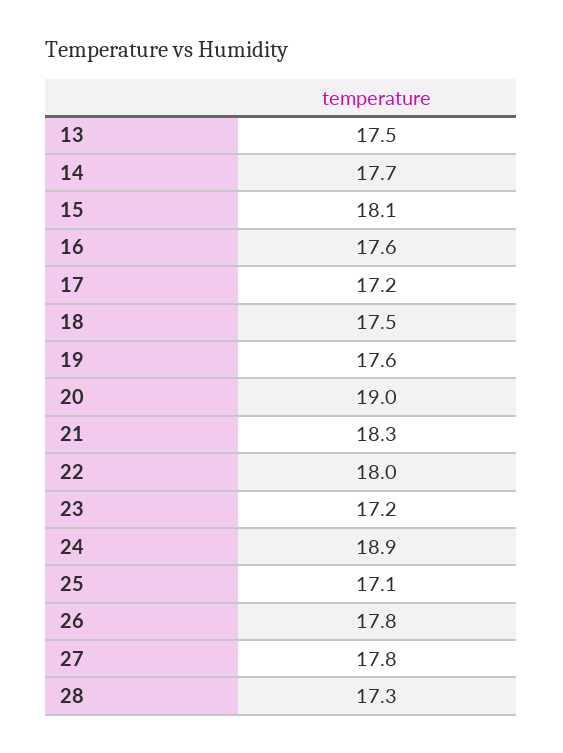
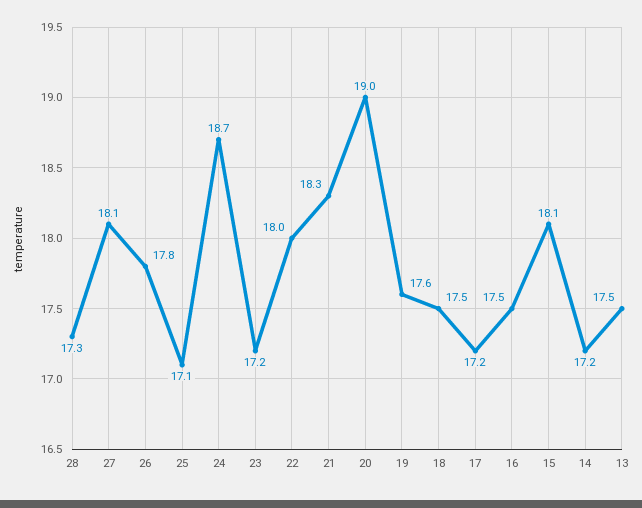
  {
    "13": 17.5,
-   "14": 17.7,
+   "14": 17.2,
    "15": 18.1,
-   "16": 17.6,
+   "16": 17.5,
    "17": 17.2,
    "18": 17.5,
    "19": 17.6,
    "20": 19,
    "21": 18.3,
    "22": 18,
    "23": 17.2,
-   "24": 18.9,
+   "24": 18.7,
    "25": 17.1,
    "26": 17.8,
-   "27": 17.8,
+   "27": 18.1,
    "28": 17.3
  }

